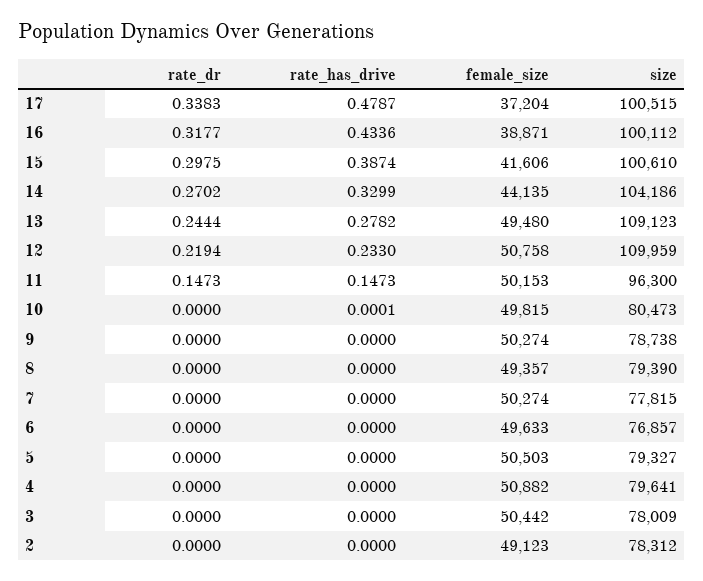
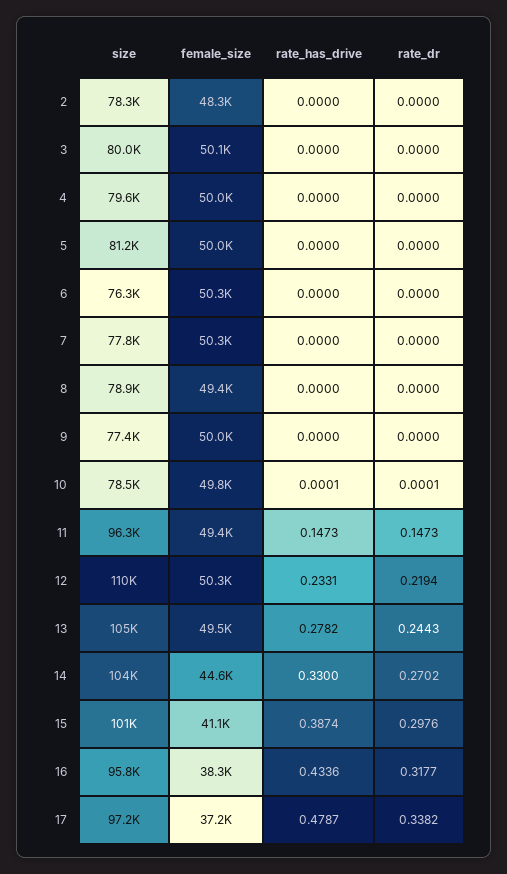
  {
    "rate_dr": {
-     "17": 0.3383,
+     "17": 0.3382,
      "16": 0.3177,
-     "15": 0.2975,
+     "15": 0.2976,
      "14": 0.2702,
-     "13": 0.2444,
+     "13": 0.2443,
      "12": 0.2194,
      "11": 0.1473,
-     "10": 0,
+     "10": 0.0001,
      "9": 0,
      "8": 0,
      "7": 0,
      "6": 0,
      "5": 0,
      "4": 0,
      "3": 0,
      "2": 0
    },
    "rate_has_drive": {
      "17": 0.4787,
      "16": 0.4336,
      "15": 0.3874,
-     "14": 0.3299,
+     "14": 0.33,
      "13": 0.2782,
-     "12": 0.233,
+     "12": 0.2331,
      "11": 0.1473,
      "10": 0.0001,
      "9": 0,
      "8": 0,
      "7": 0,
      "6": 0,
      "5": 0,
      "4": 0,
      "3": 0,
      "2": 0
    },
    "female_size": {
      "17": 37204,
-     "16": 38871,
+     "16": 38300,
-     "15": 41606,
+     "15": 41100,
-     "14": 44135,
+     "14": 44600,
      "13": 49480,
-     "12": 50758,
+     "12": 50300,
-     "11": 50153,
+     "11": 49400,
      "10": 49815,
-     "9": 50274,
+     "9": 50000,
      "8": 49357,
      "7": 50274,
-     "6": 49633,
+     "6": 50300,
-     "5": 50503,
+     "5": 50000,
-     "4": 50882,
+     "4": 50000,
-     "3": 50442,
+     "3": 50100,
-     "2": 49123
+     "2": 48300
    },
    "size": {
-     "17": 100515,
+     "17": 97200,
-     "16": 100112,
+     "16": 95800,
      "15": 100610,
      "14": 104186,
-     "13": 109123,
+     "13": 105000,
      "12": 109959,
      "11": 96300,
-     "10": 80473,
+     "10": 78500,
-     "9": 78738,
+     "9": 77400,
-     "8": 79390,
+     "8": 78900,
      "7": 77815,
-     "6": 76857,
+     "6": 76300,
-     "5": 79327,
+     "5": 81200,
      "4": 79641,
-     "3": 78009,
+     "3": 80000,
      "2": 78312
    }
  }

